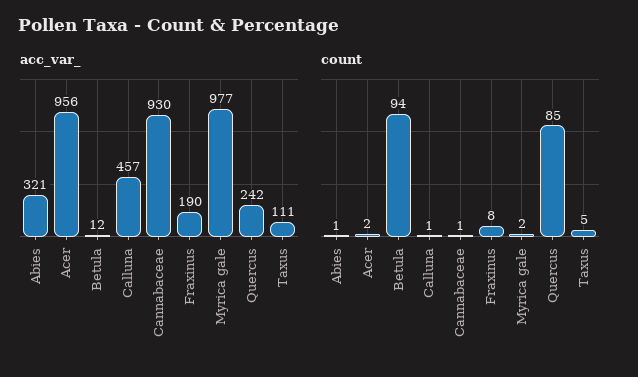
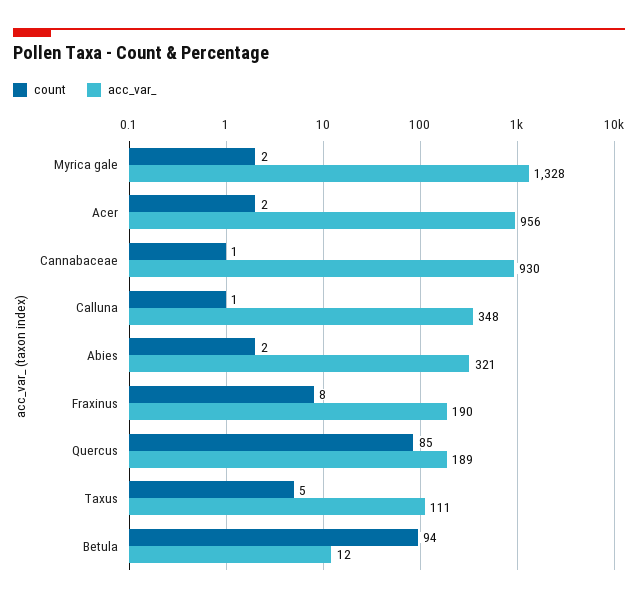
  {
    "acc_var_": {
      "Abies": 321,
      "Acer": 956,
      "Betula": 12,
-     "Calluna": 457,
+     "Calluna": 348,
      "Cannabaceae": 930,
      "Fraxinus": 190,
-     "Myrica gale": 977,
+     "Myrica gale": 1328,
-     "Quercus": 242,
+     "Quercus": 189,
      "Taxus": 111
    },
    "count": {
-     "Abies": 1,
+     "Abies": 2,
      "Acer": 2,
      "Betula": 94,
      "Calluna": 1,
      "Cannabaceae": 1,
      "Fraxinus": 8,
      "Myrica gale": 2,
      "Quercus": 85,
      "Taxus": 5
    }
  }

